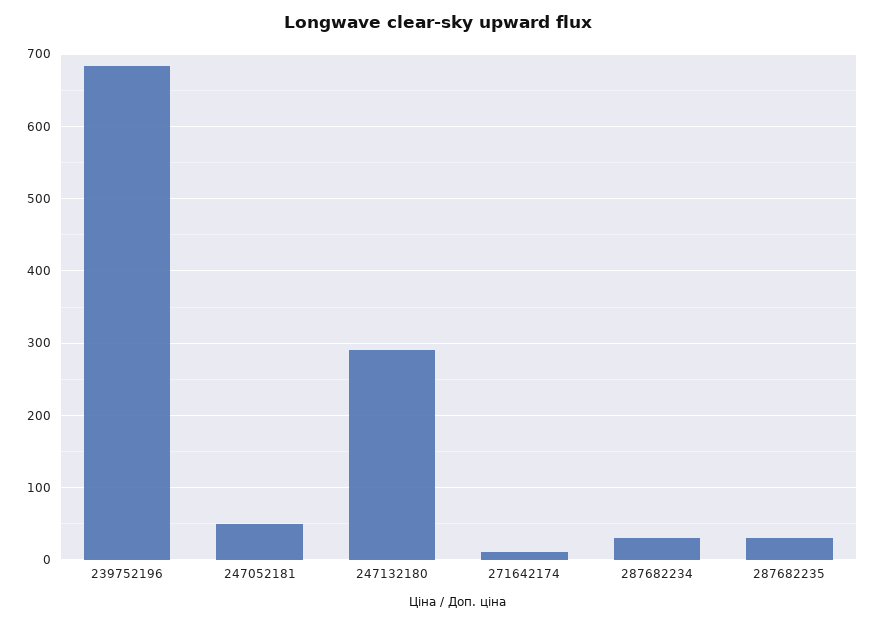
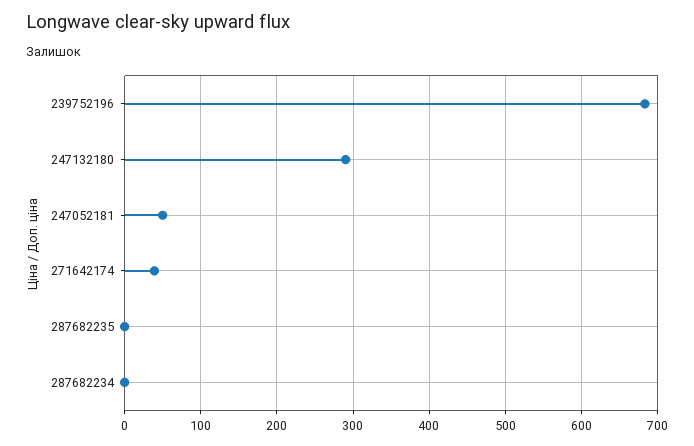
  {
    "239752196": 680,
    "247052181": 50,
    "247132180": 290,
-   "271642174": 10,
+   "271642174": 40,
-   "287682234": 30,
+   "287682234": 0,
-   "287682235": 30
+   "287682235": 0
  }

